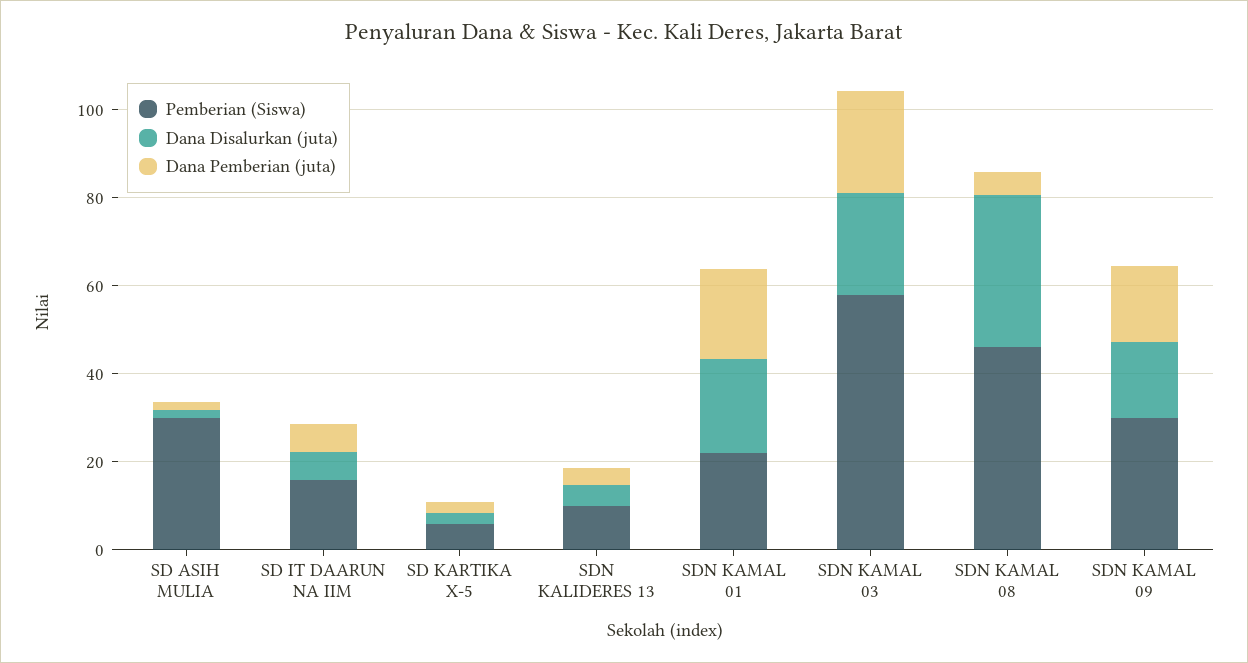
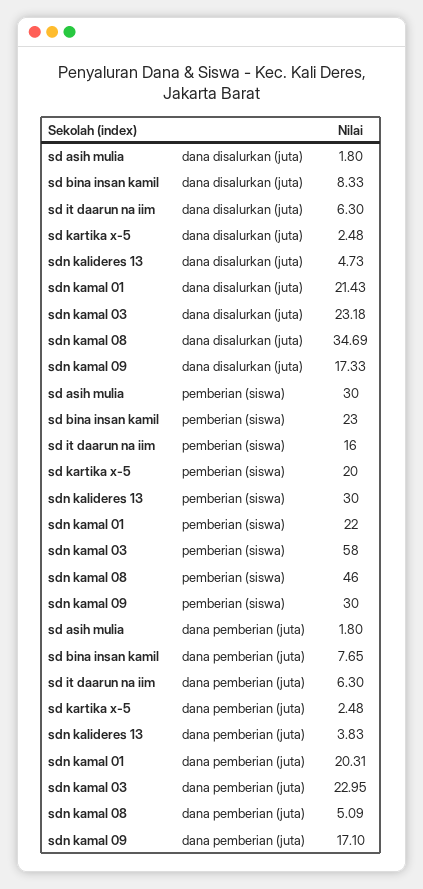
  {
    "Pemberian (Siswa)": {
      "SD ASIH MULIA": 30,
      "SD IT DAARUN NA IIM": 16,
-     "SD KARTIKA X-5": 5,
+     "SD KARTIKA X-5": 20,
-     "SDN KALIDERES 13": 10,
+     "SDN KALIDERES 13": 30,
      "SDN KAMAL 01": 22,
      "SDN KAMAL 03": 58,
      "SDN KAMAL 08": 46,
-     "SDN KAMAL 09": 30
+     "SDN KAMAL 09": 30,
+     "sd bina insan kamil": 23
    },
    "Dana Disalurkan (juta)": {
      "SD ASIH MULIA": 1.8,
      "SD IT DAARUN NA IIM": 6.3,
      "SD KARTIKA X-5": 2.48,
      "SDN KALIDERES 13": 4.73,
      "SDN KAMAL 01": 21.43,
      "SDN KAMAL 03": 23.18,
      "SDN KAMAL 08": 34.69,
-     "SDN KAMAL 09": 17.33
+     "SDN KAMAL 09": 17.33,
+     "sd bina insan kamil": 8.33
    },
    "Dana Pemberian (juta)": {
      "SD ASIH MULIA": 1.8,
      "SD IT DAARUN NA IIM": 6.3,
      "SD KARTIKA X-5": 2.48,
      "SDN KALIDERES 13": 3.83,
      "SDN KAMAL 01": 20.31,
      "SDN KAMAL 03": 22.95,
      "SDN KAMAL 08": 5.09,
-     "SDN KAMAL 09": 17.1
+     "SDN KAMAL 09": 17.1,
+     "sd bina insan kamil": 7.65
    }
  }

